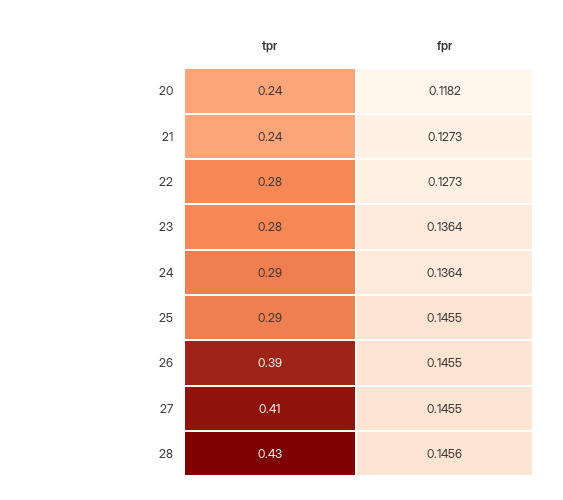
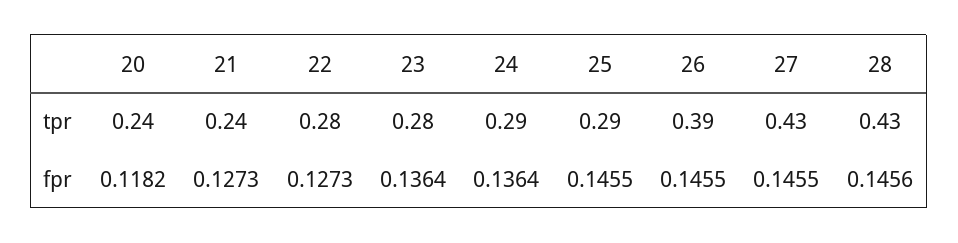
  {
    "tpr": {
      "20": 0.24,
      "21": 0.24,
      "22": 0.28,
      "23": 0.28,
      "24": 0.29,
      "25": 0.29,
      "26": 0.39,
-     "27": 0.41,
+     "27": 0.43,
      "28": 0.43
    },
    "fpr": {
      "20": 0.1182,
      "21": 0.1273,
      "22": 0.1273,
      "23": 0.1364,
      "24": 0.1364,
      "25": 0.1455,
      "26": 0.1455,
      "27": 0.1455,
      "28": 0.1456
    }
  }

